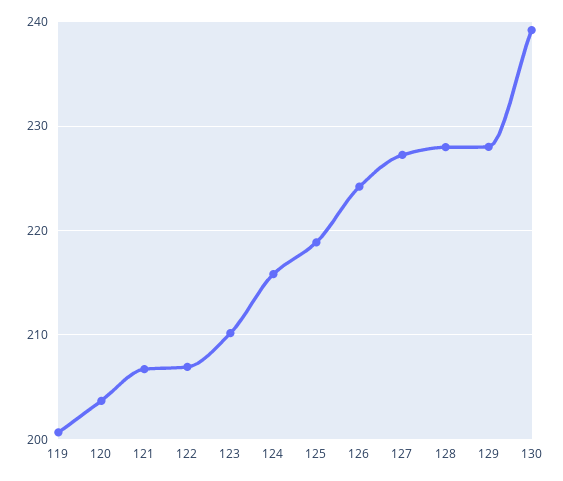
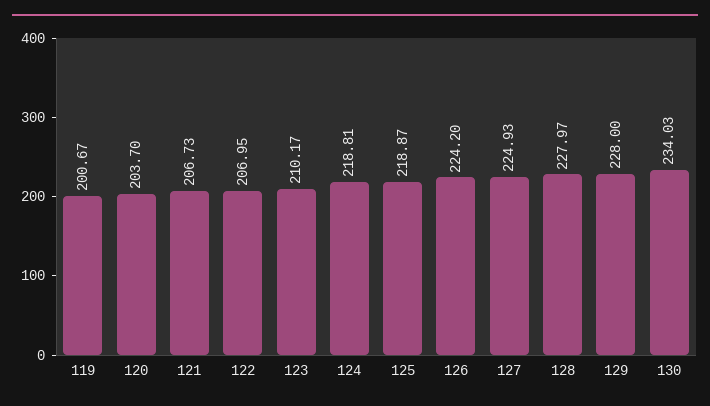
  {
    "119": 200.67,
    "120": 203.7,
    "121": 206.73,
    "122": 206.95,
    "123": 210.17,
-   "124": 216,
+   "124": 218.81,
    "125": 218.87,
    "126": 224.2,
-   "127": 227,
+   "127": 224.93,
    "128": 227.97,
    "129": 228,
-   "130": 239
+   "130": 234.03
  }

